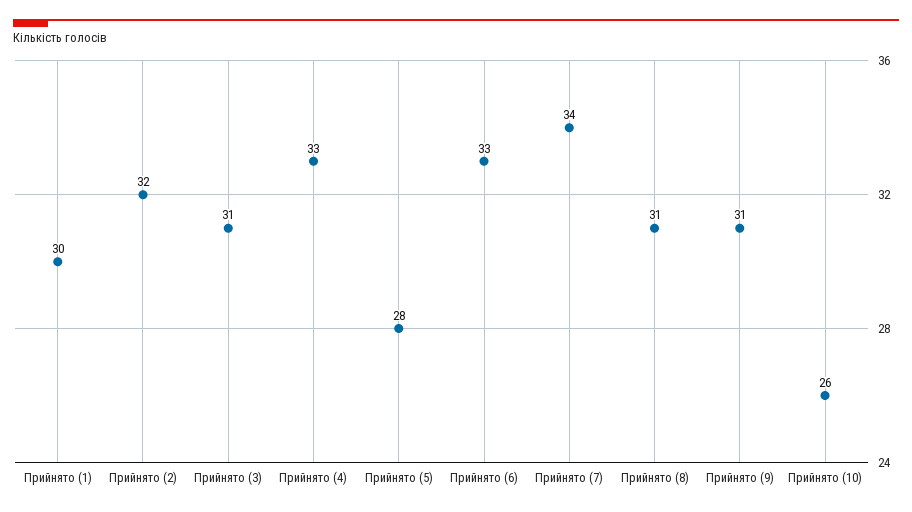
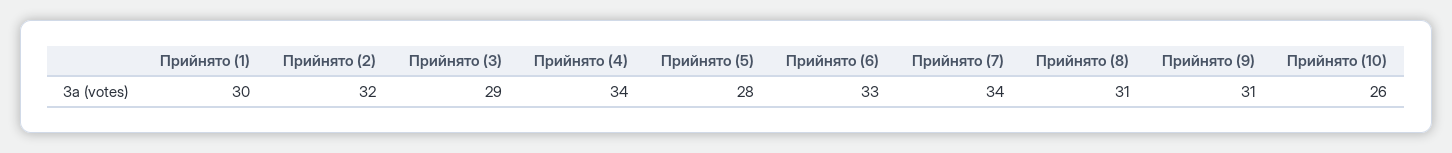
  {
    "Прийнято (1)": 30,
    "Прийнято (2)": 32,
-   "Прийнято (3)": 31,
+   "Прийнято (3)": 29,
-   "Прийнято (4)": 33,
+   "Прийнято (4)": 34,
    "Прийнято (5)": 28,
    "Прийнято (6)": 33,
    "Прийнято (7)": 34,
    "Прийнято (8)": 31,
    "Прийнято (9)": 31,
    "Прийнято (10)": 26
  }

